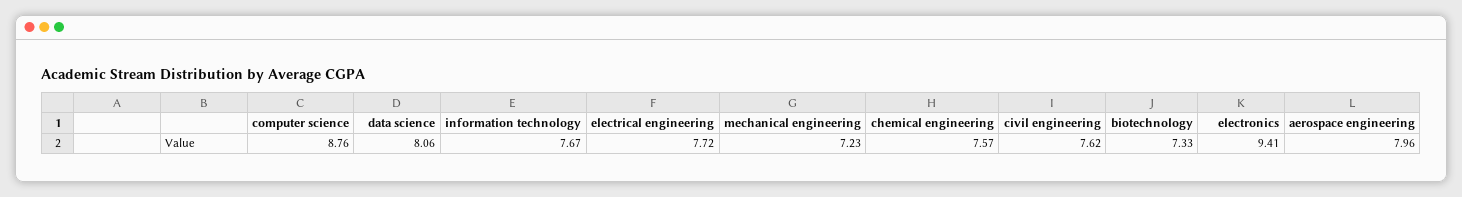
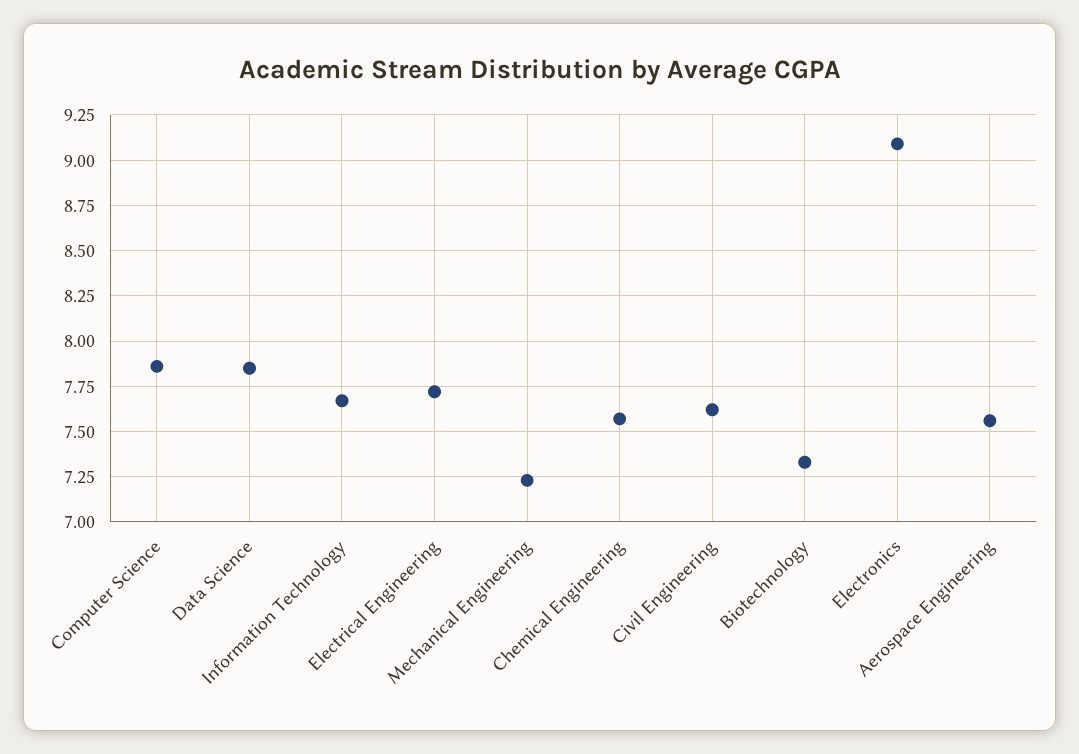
  {
-   "computer science": 8.76,
+   "computer science": 7.85,
-   "data science": 8.06,
+   "data science": 7.85,
    "information technology": 7.67,
    "electrical engineering": 7.72,
    "mechanical engineering": 7.23,
    "chemical engineering": 7.57,
    "civil engineering": 7.62,
    "biotechnology": 7.33,
-   "electronics": 9.41,
+   "electronics": 9.1,
-   "aerospace engineering": 7.96
+   "aerospace engineering": 7.55
  }

